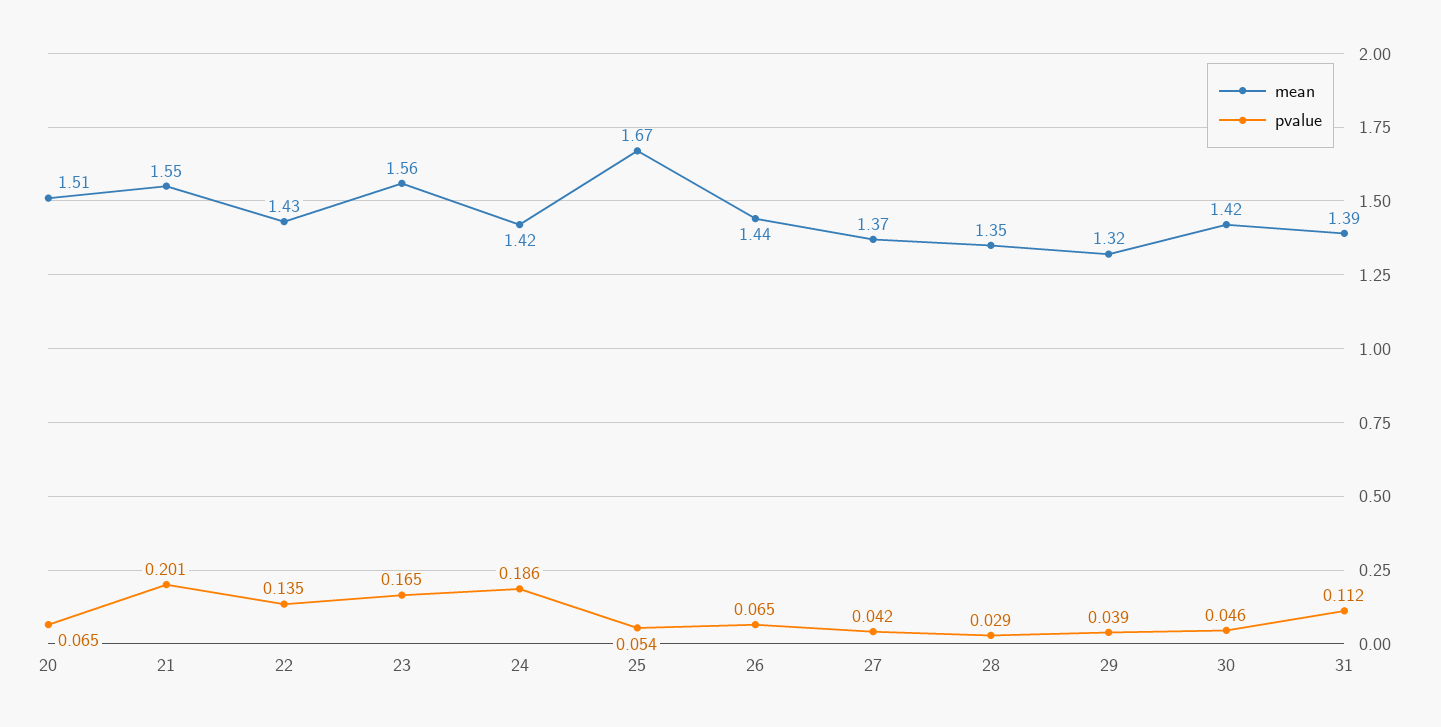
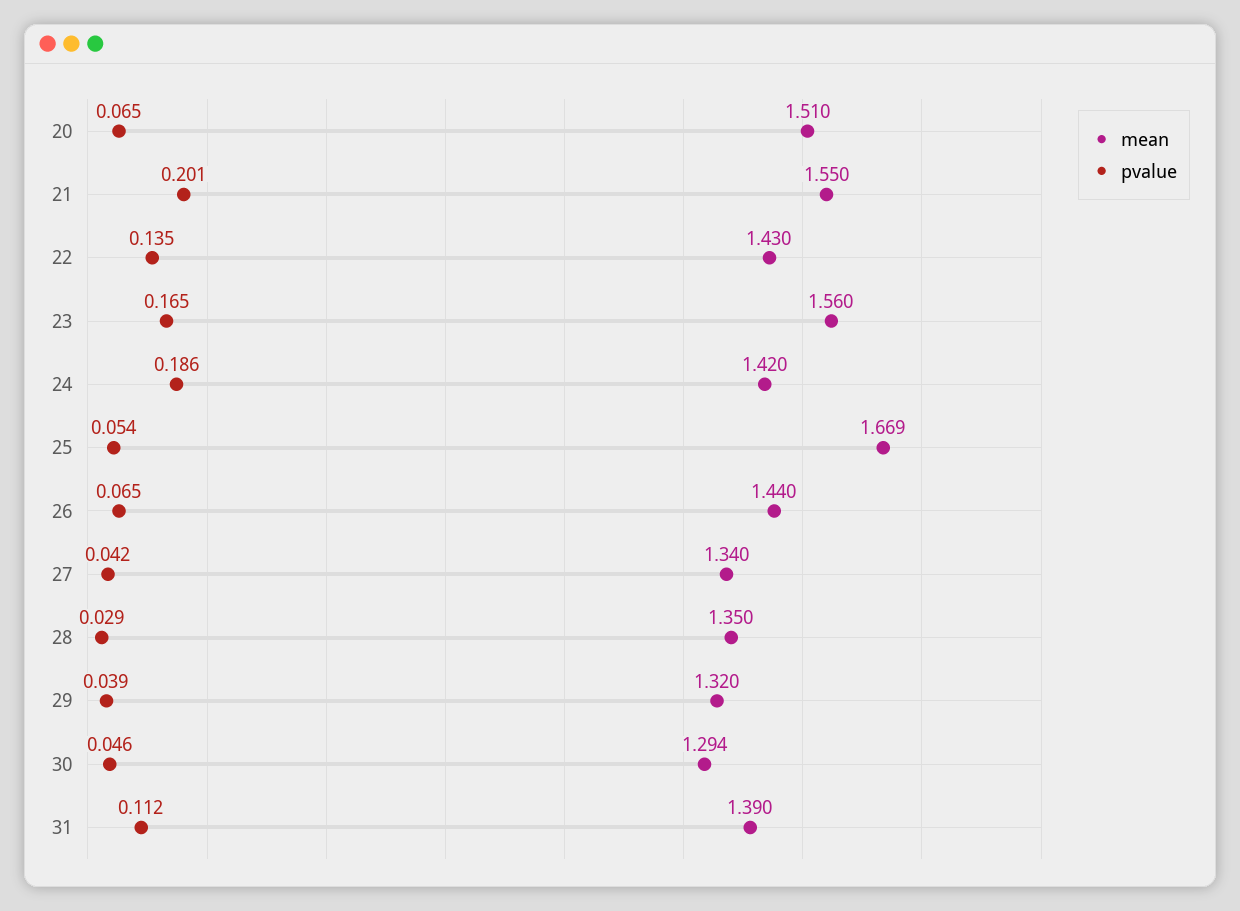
  {
    "mean": {
      "20": 1.51,
      "21": 1.55,
      "22": 1.43,
      "23": 1.56,
      "24": 1.42,
      "25": 1.669,
      "26": 1.44,
-     "27": 1.37,
+     "27": 1.34,
      "28": 1.35,
      "29": 1.32,
-     "30": 1.42,
+     "30": 1.294,
      "31": 1.39
    },
    "pvalue": {
      "20": 0.065,
      "21": 0.201,
      "22": 0.135,
      "23": 0.165,
      "24": 0.186,
      "25": 0.054,
      "26": 0.065,
      "27": 0.042,
      "28": 0.029,
      "29": 0.039,
      "30": 0.046,
      "31": 0.112
    }
  }

